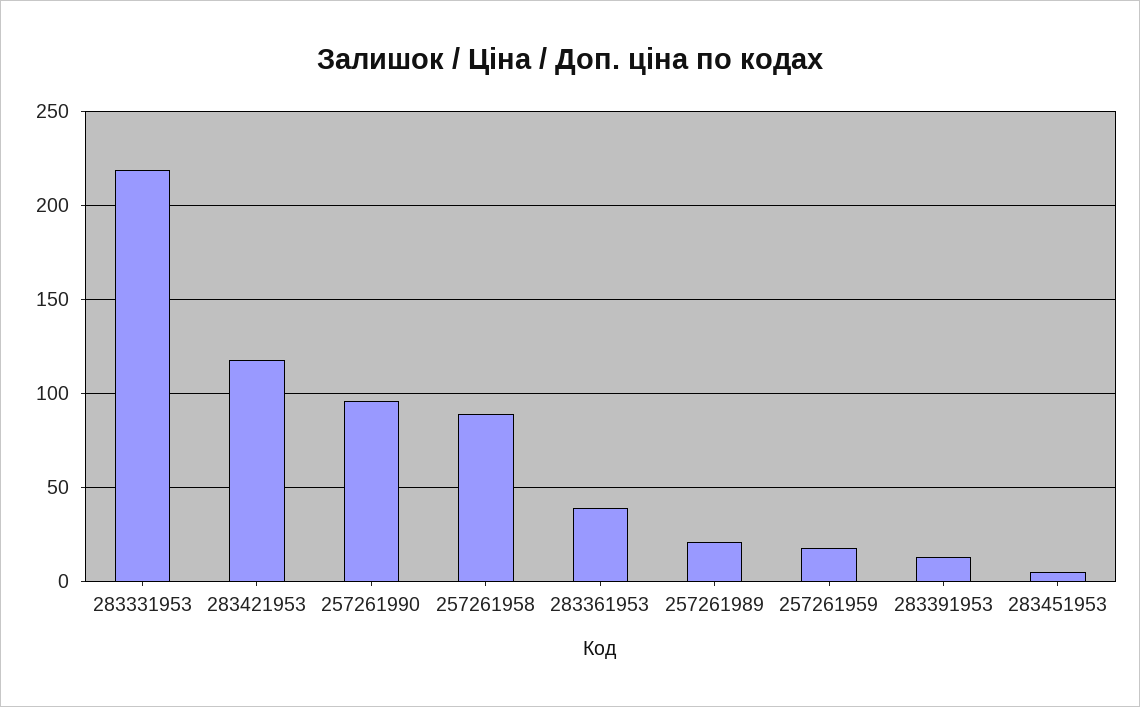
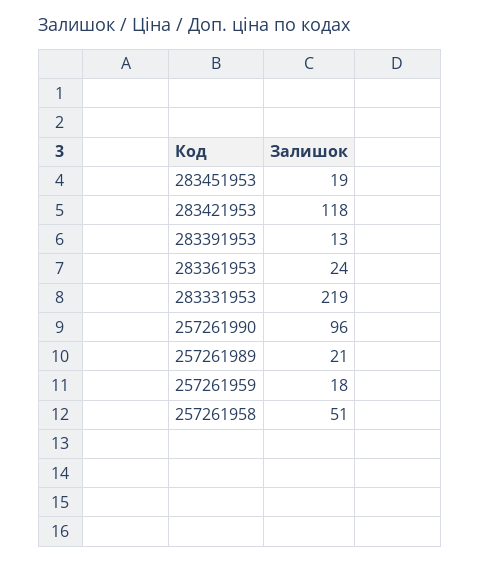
  {
    "283331953": 219,
    "283421953": 118,
    "257261990": 96,
-   "257261958": 90,
+   "257261958": 51,
-   "283361953": 40,
+   "283361953": 24,
    "257261989": 21,
    "257261959": 18,
    "283391953": 13,
-   "283451953": 5
+   "283451953": 19
  }

